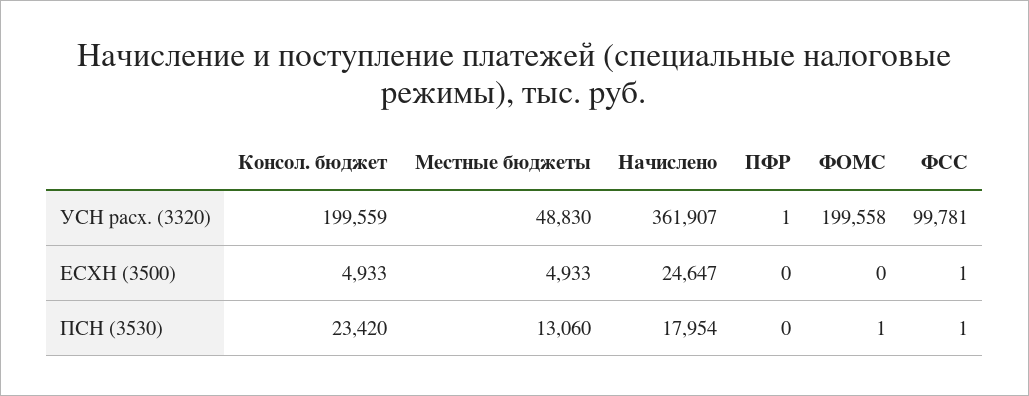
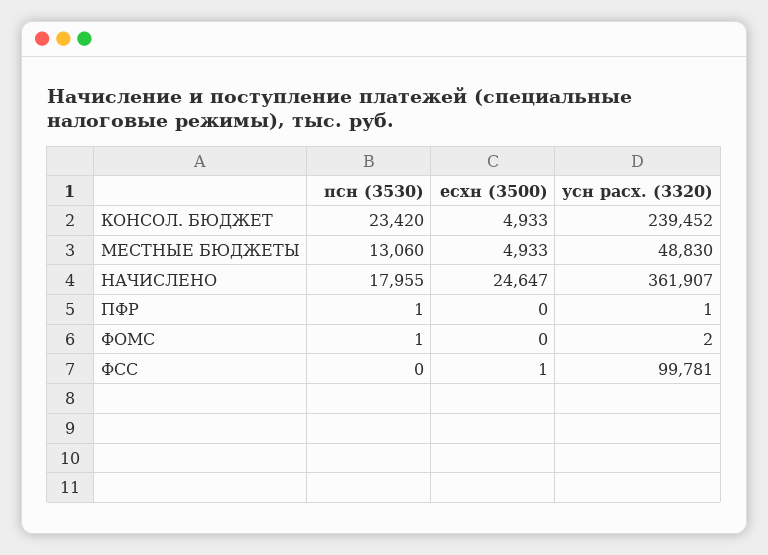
  {
    "Консол. бюджет": {
-     "УСН расх. (3320)": 199559,
+     "УСН расх. (3320)": 239452,
      "ЕСХН (3500)": 4933,
      "ПСН (3530)": 23420
    },
    "Местные бюджеты": {
      "УСН расх. (3320)": 48830,
      "ЕСХН (3500)": 4933,
      "ПСН (3530)": 13060
    },
    "Начислено": {
      "УСН расх. (3320)": 361907,
      "ЕСХН (3500)": 24647,
-     "ПСН (3530)": 17954
+     "ПСН (3530)": 17955
    },
    "ПФР": {
      "УСН расх. (3320)": 1,
      "ЕСХН (3500)": 0,
-     "ПСН (3530)": 0
+     "ПСН (3530)": 1
    },
    "ФОМС": {
-     "УСН расх. (3320)": 199558,
+     "УСН расх. (3320)": 2,
      "ЕСХН (3500)": 0,
      "ПСН (3530)": 1
    },
    "ФСС": {
      "УСН расх. (3320)": 99781,
      "ЕСХН (3500)": 1,
-     "ПСН (3530)": 1
+     "ПСН (3530)": 0
    }
  }

